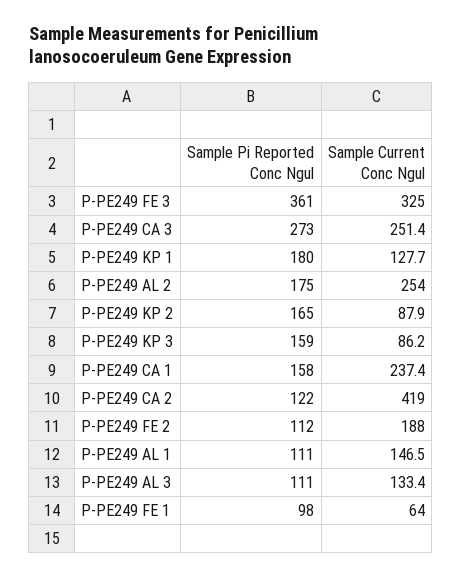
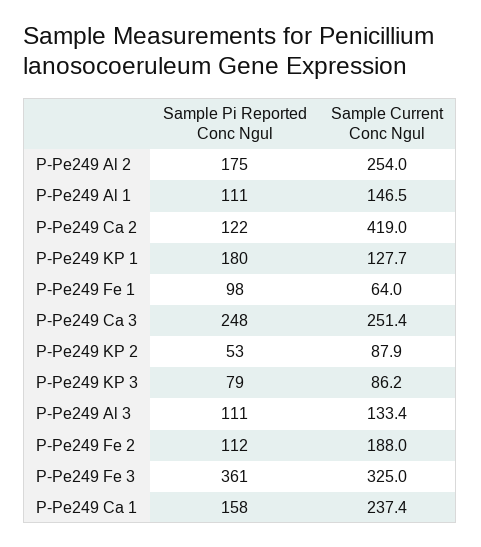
  {
    "Sample Pi Reported Conc Ngul": {
      "P-PE249 FE 3": 361,
-     "P-PE249 CA 3": 273,
+     "P-PE249 CA 3": 248,
      "P-PE249 KP 1": 180,
      "P-PE249 AL 2": 175,
-     "P-PE249 KP 2": 165,
+     "P-PE249 KP 2": 53,
-     "P-PE249 KP 3": 159,
+     "P-PE249 KP 3": 79,
      "P-PE249 CA 1": 158,
      "P-PE249 CA 2": 122,
      "P-PE249 FE 2": 112,
      "P-PE249 AL 1": 111,
      "P-PE249 AL 3": 111,
      "P-PE249 FE 1": 98
    },
    "Sample Current Conc Ngul": {
      "P-PE249 FE 3": 325,
      "P-PE249 CA 3": 251.4,
      "P-PE249 KP 1": 127.7,
      "P-PE249 AL 2": 254,
      "P-PE249 KP 2": 87.9,
      "P-PE249 KP 3": 86.2,
      "P-PE249 CA 1": 237.4,
      "P-PE249 CA 2": 419,
      "P-PE249 FE 2": 188,
      "P-PE249 AL 1": 146.5,
      "P-PE249 AL 3": 133.4,
      "P-PE249 FE 1": 64
    }
  }

